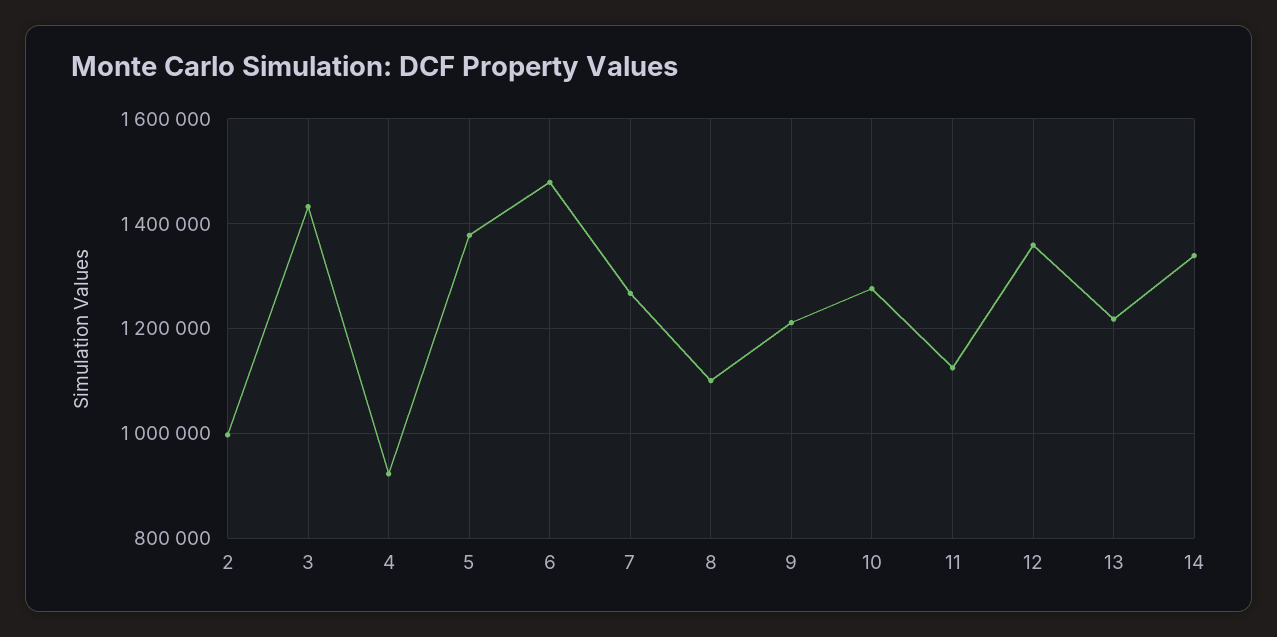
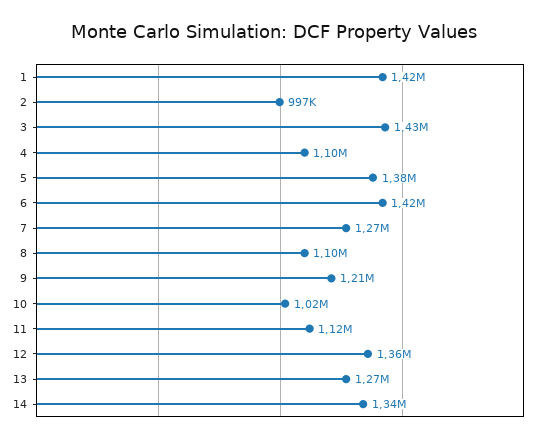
  {
    "2": 997000,
    "3": 1430000,
-   "4": 920000,
+   "4": 1100000,
    "5": 1380000,
-   "6": 1480000,
+   "6": 1420000,
    "7": 1270000,
    "8": 1100000,
    "9": 1210000,
-   "10": 1280000,
+   "10": 1020000,
    "11": 1120000,
    "12": 1360000,
-   "13": 1220000,
+   "13": 1270000,
-   "14": 1340000
+   "14": 1340000,
+   "1": 1420000
  }

